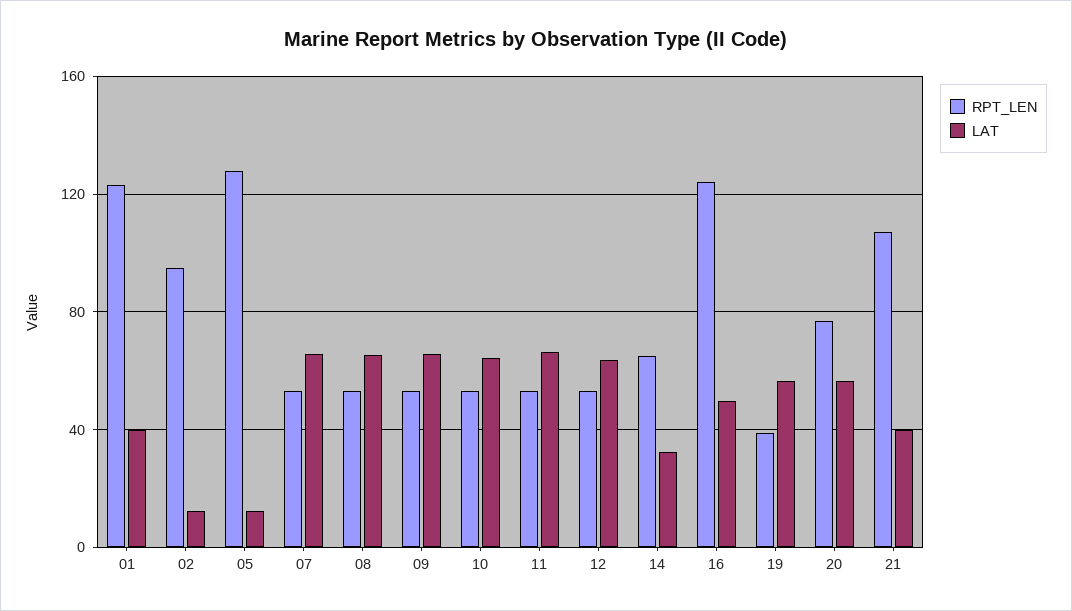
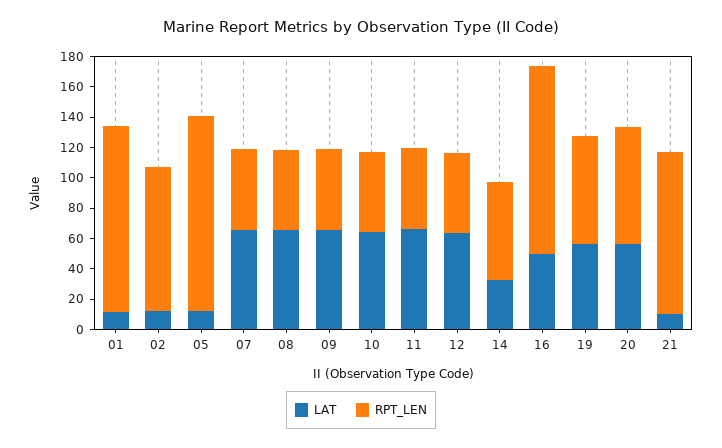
  {
    "RPT_LEN": {
      "01": 125,
      "02": 95,
      "05": 130,
      "07": 55,
      "08": 55,
      "09": 55,
      "10": 55,
      "11": 55,
      "12": 55,
      "14": 65,
      "16": 125,
-     "19": 40,
+     "19": 70,
      "20": 75,
      "21": 105
    },
    "LAT": {
-     "01": 40,
+     "01": 10,
      "02": 10,
      "05": 10,
      "07": 65,
      "08": 65,
      "09": 65,
      "10": 65,
      "11": 65,
      "12": 65,
      "14": 35,
      "16": 50,
      "19": 55,
      "20": 55,
-     "21": 40
+     "21": 10
    }
  }

